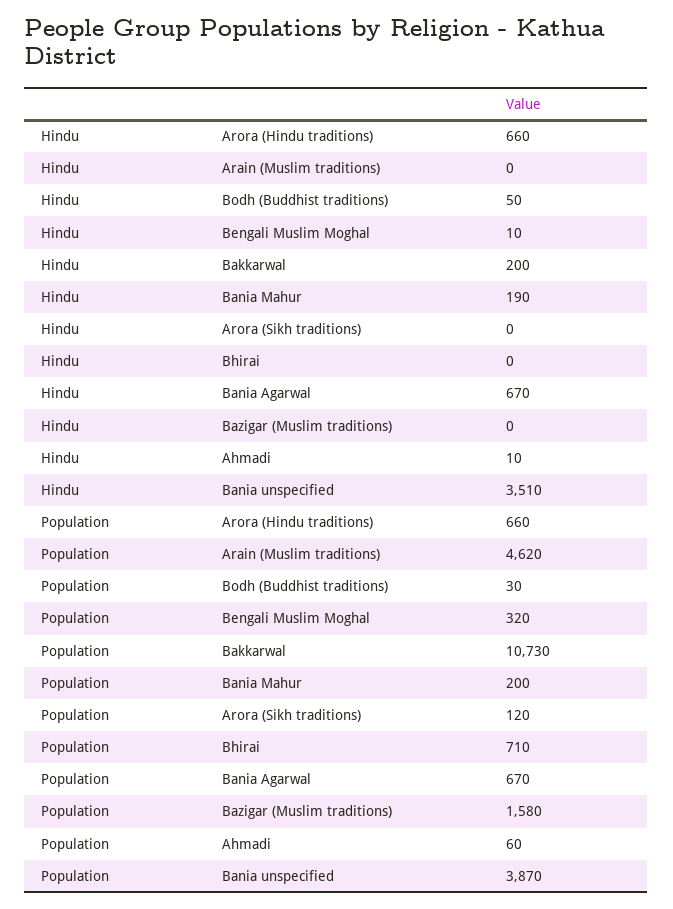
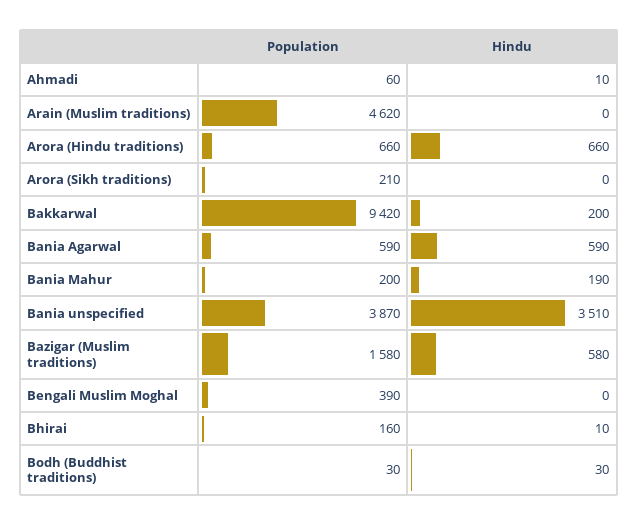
  {
    "Hindu": {
      "Arora (Hindu traditions)": 660,
      "Arain (Muslim traditions)": 0,
-     "Bodh (Buddhist traditions)": 50,
+     "Bodh (Buddhist traditions)": 30,
-     "Bengali Muslim Moghal": 10,
+     "Bengali Muslim Moghal": 0,
      "Bakkarwal": 200,
      "Bania Mahur": 190,
      "Arora (Sikh traditions)": 0,
-     "Bhirai": 0,
+     "Bhirai": 10,
-     "Bania Agarwal": 670,
+     "Bania Agarwal": 590,
-     "Bazigar (Muslim traditions)": 0,
+     "Bazigar (Muslim traditions)": 580,
      "Ahmadi": 10,
      "Bania unspecified": 3510
    },
    "Population": {
      "Arora (Hindu traditions)": 660,
      "Arain (Muslim traditions)": 4620,
      "Bodh (Buddhist traditions)": 30,
-     "Bengali Muslim Moghal": 320,
+     "Bengali Muslim Moghal": 390,
-     "Bakkarwal": 10730,
+     "Bakkarwal": 9420,
      "Bania Mahur": 200,
-     "Arora (Sikh traditions)": 120,
+     "Arora (Sikh traditions)": 210,
-     "Bhirai": 710,
+     "Bhirai": 160,
-     "Bania Agarwal": 670,
+     "Bania Agarwal": 590,
      "Bazigar (Muslim traditions)": 1580,
      "Ahmadi": 60,
      "Bania unspecified": 3870
    }
  }

